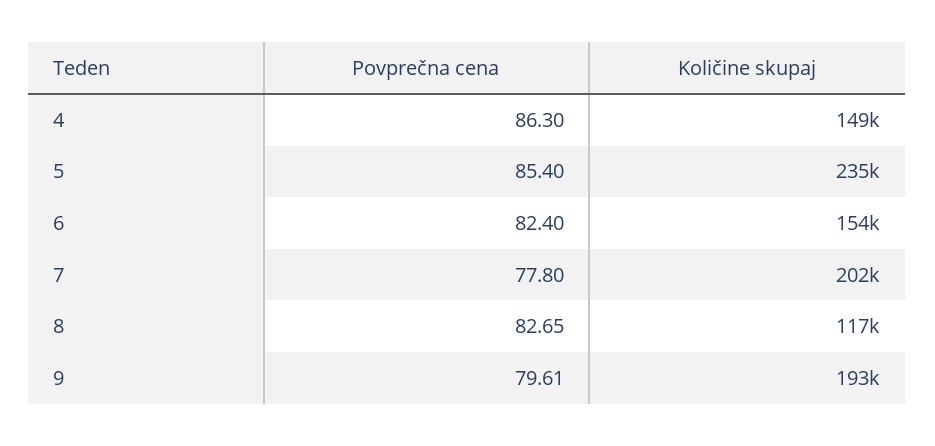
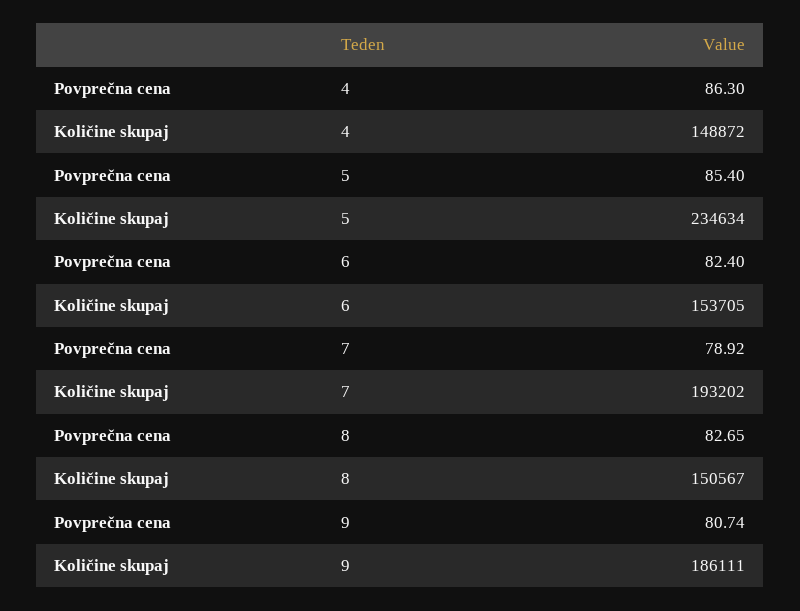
  {
    "Povprečna cena": {
      "4": 86.3,
      "5": 85.4,
      "6": 82.4,
-     "7": 77.8,
+     "7": 78.92,
      "8": 82.65,
-     "9": 79.61
+     "9": 80.74
    },
    "Količine skupaj": {
      "4": 148872,
      "5": 234634,
      "6": 153705,
-     "7": 202000,
+     "7": 193202,
-     "8": 117000,
+     "8": 150567,
-     "9": 193000
+     "9": 186111
    }
  }

